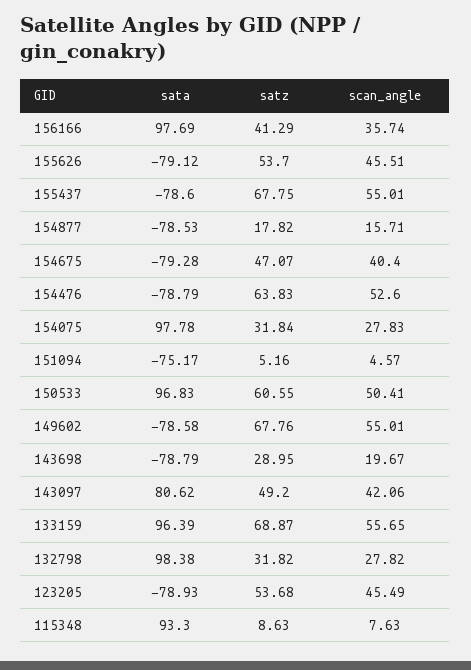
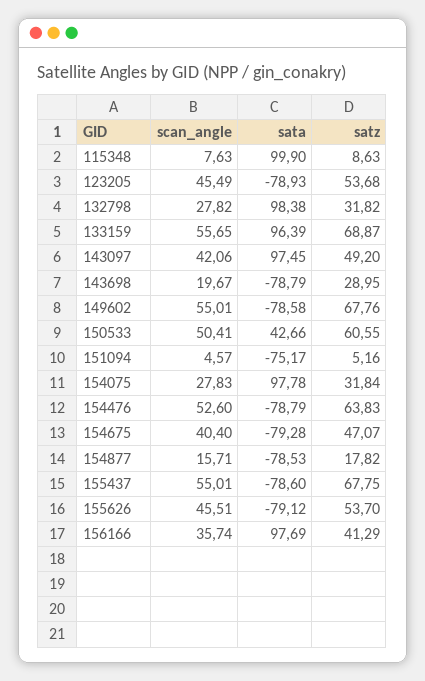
  {
    "sata": {
      "156166": 97.69,
      "155626": -79.12,
      "155437": -78.6,
      "154877": -78.53,
      "154675": -79.28,
      "154476": -78.79,
      "154075": 97.78,
      "151094": -75.17,
-     "150533": 96.83,
+     "150533": 42.66,
      "149602": -78.58,
      "143698": -78.79,
-     "143097": 80.62,
+     "143097": 97.45,
      "133159": 96.39,
      "132798": 98.38,
      "123205": -78.93,
-     "115348": 93.3
+     "115348": 99.9
    },
    "satz": {
      "156166": 41.29,
      "155626": 53.7,
      "155437": 67.75,
      "154877": 17.82,
      "154675": 47.07,
      "154476": 63.83,
      "154075": 31.84,
      "151094": 5.16,
      "150533": 60.55,
      "149602": 67.76,
      "143698": 28.95,
      "143097": 49.2,
      "133159": 68.87,
      "132798": 31.82,
      "123205": 53.68,
      "115348": 8.63
    },
    "scan_angle": {
      "156166": 35.74,
      "155626": 45.51,
      "155437": 55.01,
      "154877": 15.71,
      "154675": 40.4,
      "154476": 52.6,
      "154075": 27.83,
      "151094": 4.57,
      "150533": 50.41,
      "149602": 55.01,
      "143698": 19.67,
      "143097": 42.06,
      "133159": 55.65,
      "132798": 27.82,
      "123205": 45.49,
      "115348": 7.63
    }
  }

